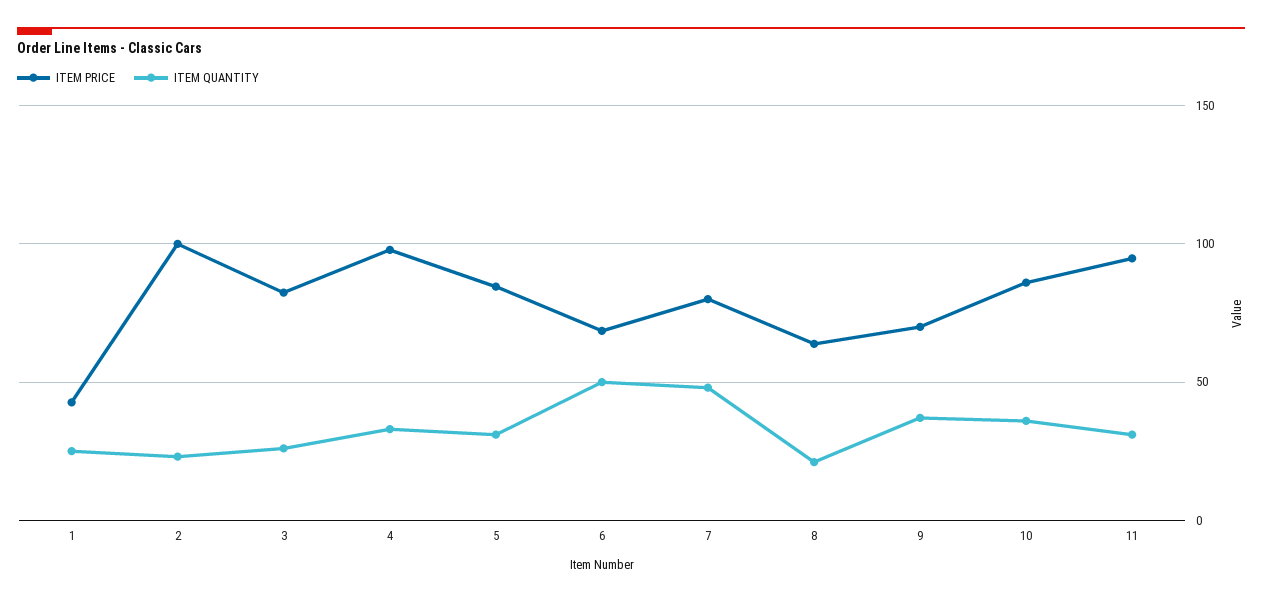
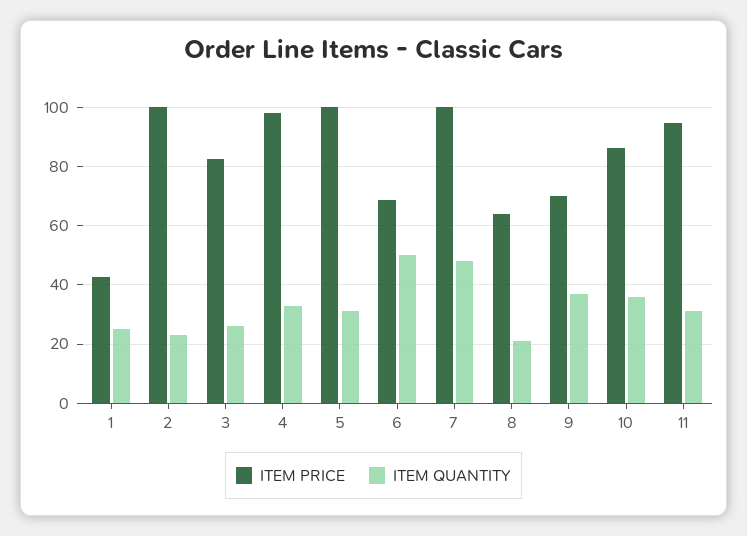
  {
    "ITEM PRICE": {
      "1": 42.5,
      "2": 100,
      "3": 82.5,
      "4": 97.5,
-     "5": 85,
+     "5": 100,
      "6": 67.5,
-     "7": 80,
+     "7": 100,
      "8": 65,
      "9": 70,
      "10": 85,
      "11": 95
    },
    "ITEM QUANTITY": {
      "1": 25,
      "2": 22.5,
      "3": 25,
      "4": 32.5,
      "5": 30,
      "6": 50,
      "7": 47.5,
      "8": 20,
      "9": 37.5,
      "10": 35,
      "11": 30
    }
  }

